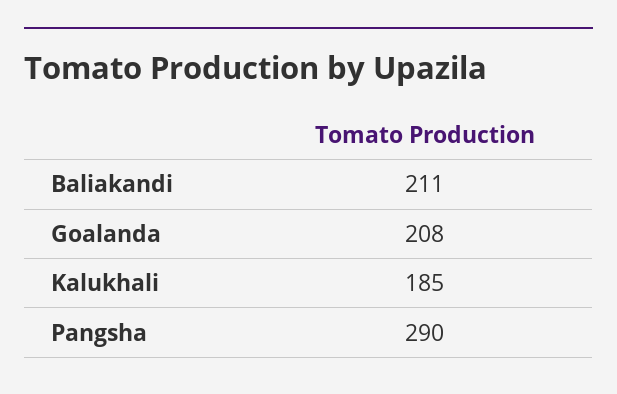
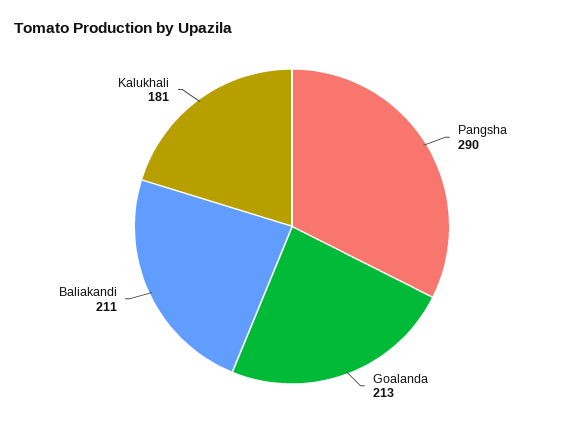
  {
    "Baliakandi": 211,
-   "Goalanda": 208,
+   "Goalanda": 213,
-   "Kalukhali": 185,
+   "Kalukhali": 181,
    "Pangsha": 290
  }

